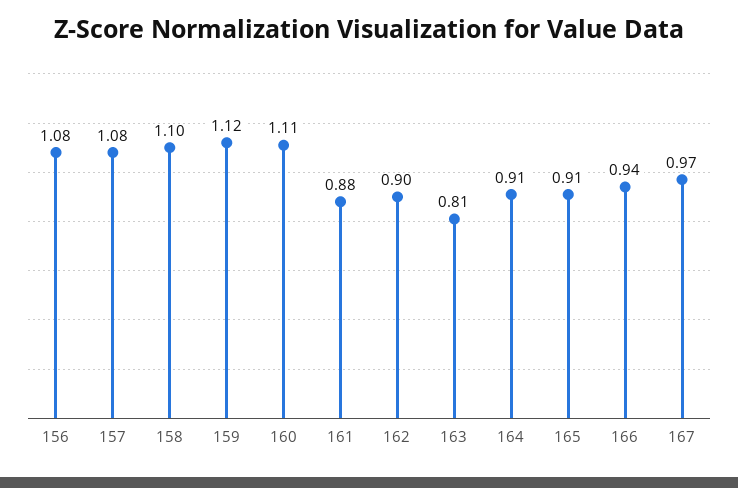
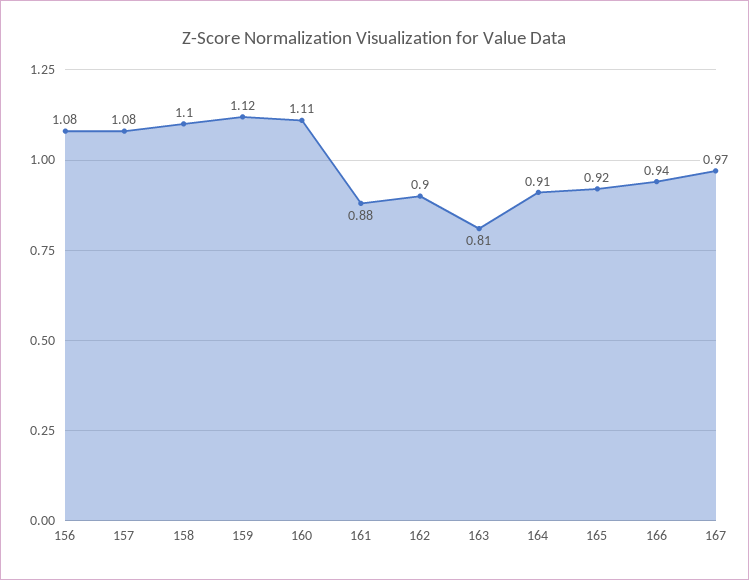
  {
    "156": 1.08,
    "157": 1.08,
    "158": 1.1,
    "159": 1.12,
    "160": 1.11,
    "161": 0.88,
    "162": 0.9,
    "163": 0.81,
    "164": 0.91,
-   "165": 0.91,
+   "165": 0.92,
    "166": 0.94,
    "167": 0.97
  }

